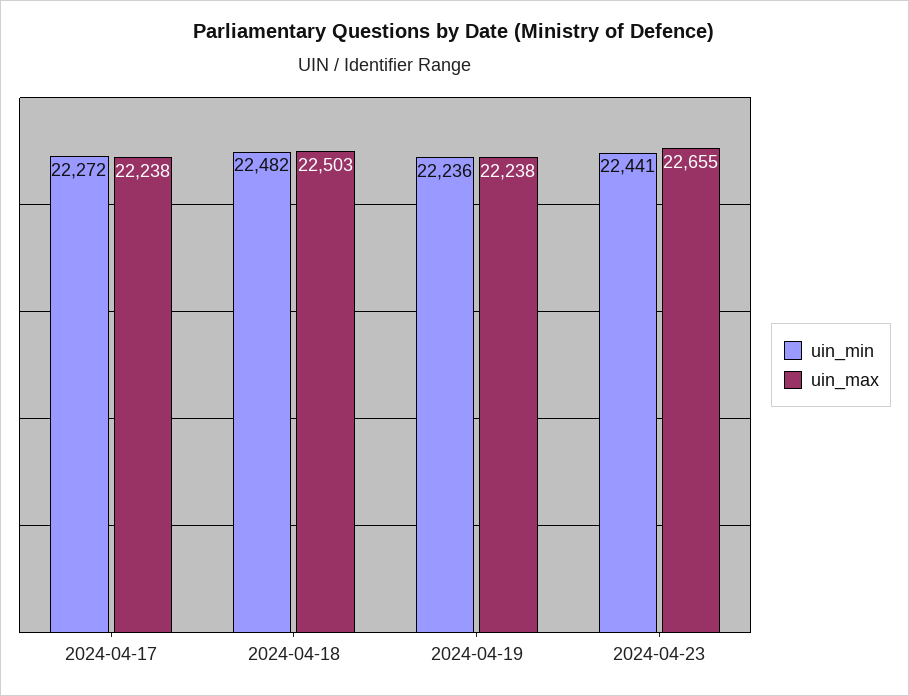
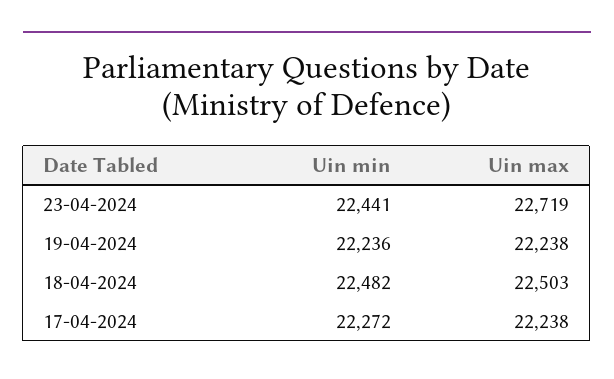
  {
    "uin_min": {
      "2024-04-17": 22272,
      "2024-04-18": 22482,
      "2024-04-19": 22236,
      "2024-04-23": 22441
    },
    "uin_max": {
      "2024-04-17": 22238,
      "2024-04-18": 22503,
      "2024-04-19": 22238,
-     "2024-04-23": 22655
+     "2024-04-23": 22719
    }
  }

